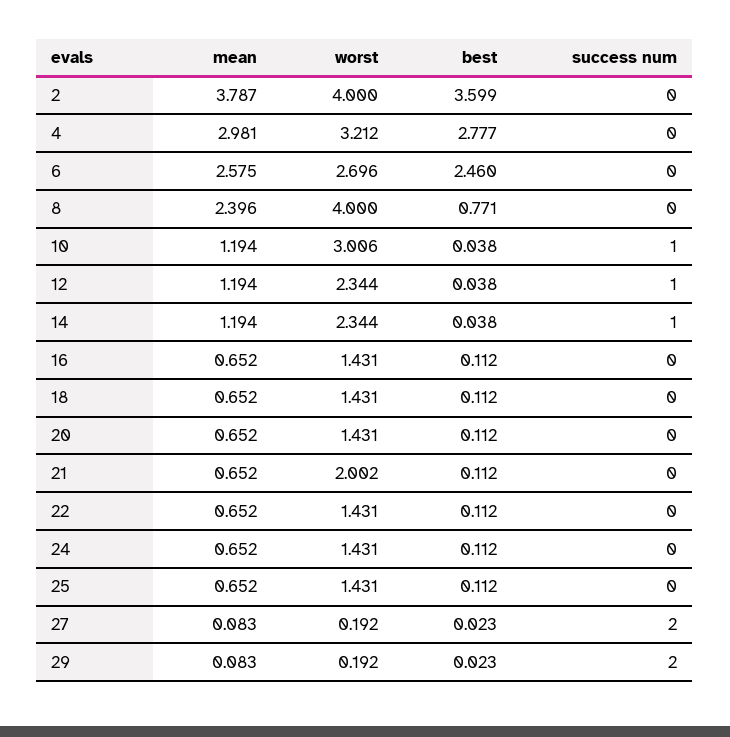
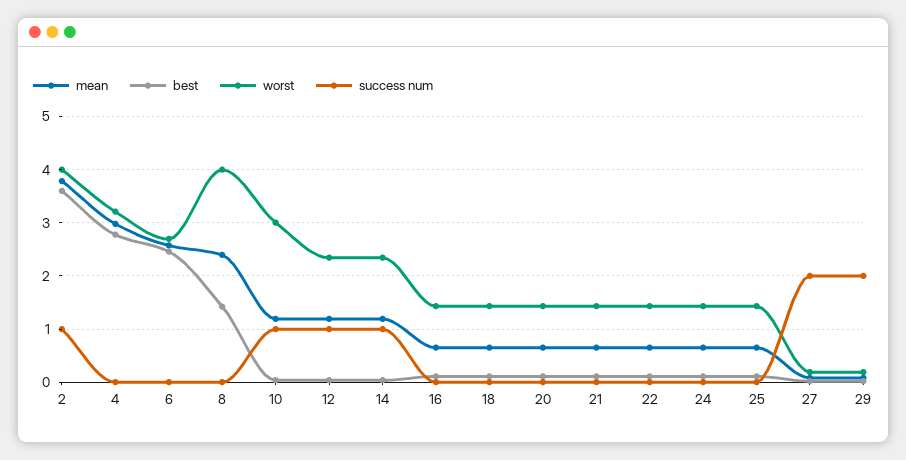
  {
    "mean": {
      "2": 3.787,
      "4": 2.981,
      "6": 2.575,
      "8": 2.396,
      "10": 1.194,
      "12": 1.194,
      "14": 1.194,
      "16": 0.652,
      "18": 0.652,
      "20": 0.652,
      "21": 0.652,
      "22": 0.652,
      "24": 0.652,
      "25": 0.652,
      "27": 0.083,
      "29": 0.083
    },
    "worst": {
      "2": 4,
      "4": 3.212,
      "6": 2.696,
      "8": 4,
      "10": 3.006,
      "12": 2.344,
      "14": 2.344,
      "16": 1.431,
      "18": 1.431,
      "20": 1.431,
-     "21": 2.002,
+     "21": 1.4,
      "22": 1.431,
      "24": 1.431,
      "25": 1.431,
      "27": 0.192,
      "29": 0.192
    },
    "best": {
      "2": 3.599,
      "4": 2.777,
      "6": 2.46,
-     "8": 0.771,
+     "8": 1.4,
      "10": 0.038,
      "12": 0.038,
      "14": 0.038,
      "16": 0.112,
      "18": 0.112,
      "20": 0.112,
      "21": 0.112,
      "22": 0.112,
      "24": 0.112,
      "25": 0.112,
      "27": 0.023,
      "29": 0.023
    },
    "success num": {
-     "2": 0,
+     "2": 1,
      "4": 0,
      "6": 0,
      "8": 0,
      "10": 1,
      "12": 1,
      "14": 1,
      "16": 0,
      "18": 0,
      "20": 0,
      "21": 0,
      "22": 0,
      "24": 0,
      "25": 0,
      "27": 2,
      "29": 2
    }
  }

